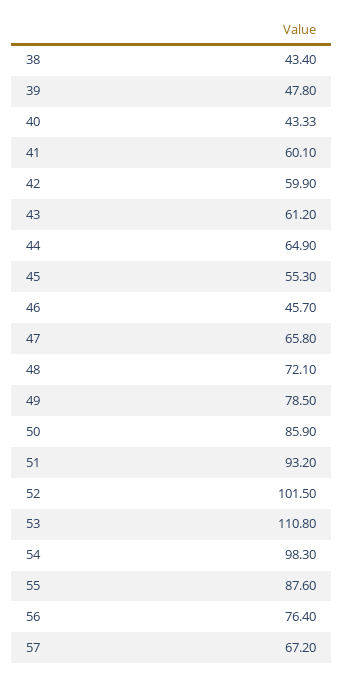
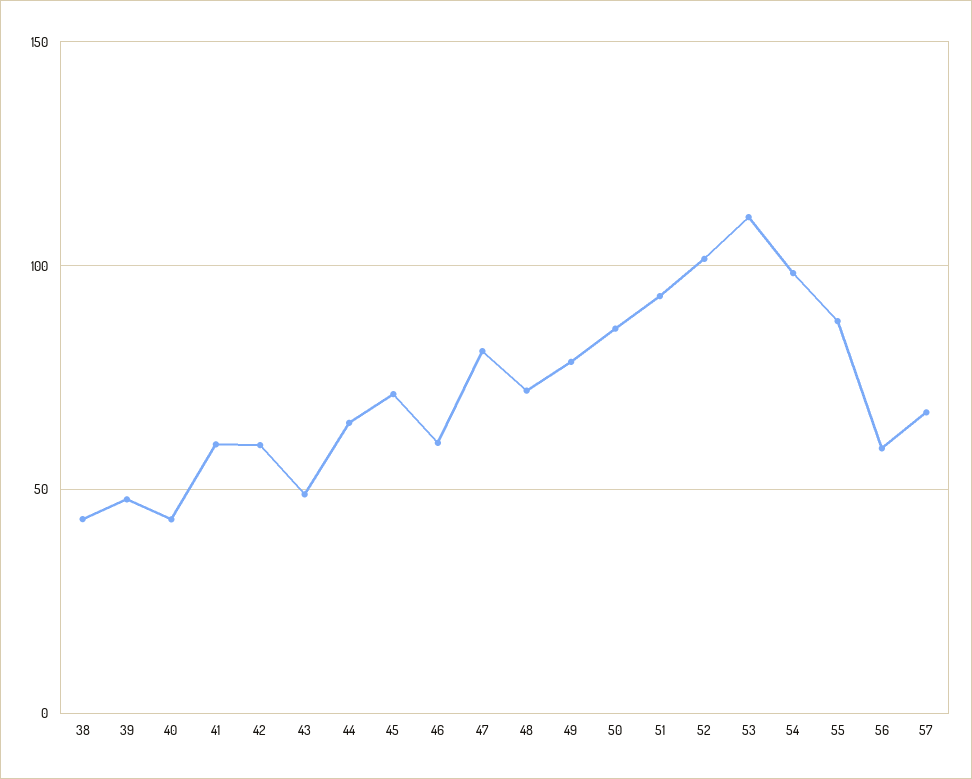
  {
    "38": 43.4,
    "39": 47.8,
    "40": 43.33,
    "41": 60.1,
    "42": 59.9,
-   "43": 61.2,
+   "43": 50,
    "44": 64.9,
-   "45": 55.3,
+   "45": 70,
-   "46": 45.7,
+   "46": 60,
-   "47": 65.8,
+   "47": 80,
    "48": 72.1,
    "49": 78.5,
    "50": 85.9,
    "51": 93.2,
    "52": 101.5,
    "53": 110.8,
    "54": 98.3,
    "55": 87.6,
-   "56": 76.4,
+   "56": 60,
    "57": 67.2
  }

